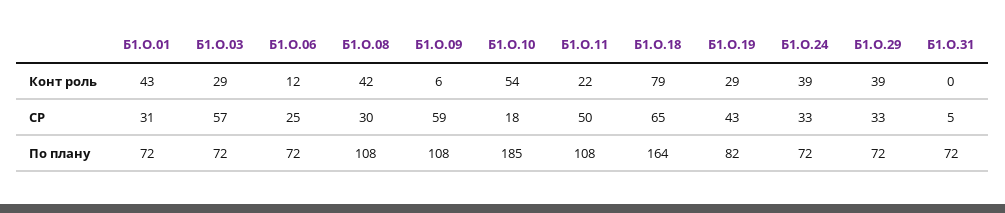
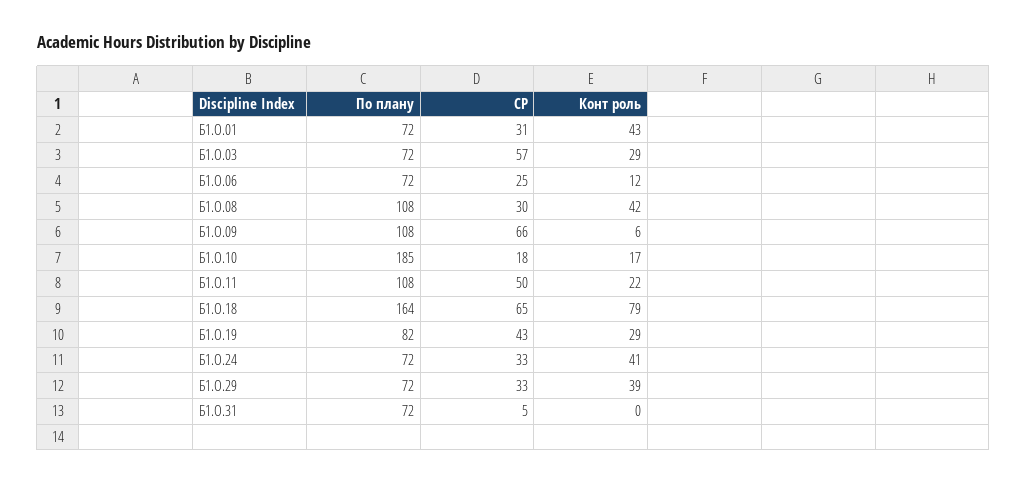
  {
    "Б1.О.01": {
      "Конт роль": 43,
      "СР": 31,
      "По плану": 72
    },
    "Б1.О.03": {
      "Конт роль": 29,
      "СР": 57,
      "По плану": 72
    },
    "Б1.О.06": {
      "Конт роль": 12,
      "СР": 25,
      "По плану": 72
    },
    "Б1.О.08": {
      "Конт роль": 42,
      "СР": 30,
      "По плану": 108
    },
    "Б1.О.09": {
      "Конт роль": 6,
-     "СР": 59,
+     "СР": 66,
      "По плану": 108
    },
    "Б1.О.10": {
-     "Конт роль": 54,
+     "Конт роль": 17,
      "СР": 18,
      "По плану": 185
    },
    "Б1.О.11": {
      "Конт роль": 22,
      "СР": 50,
      "По плану": 108
    },
    "Б1.О.18": {
      "Конт роль": 79,
      "СР": 65,
      "По плану": 164
    },
    "Б1.О.19": {
      "Конт роль": 29,
      "СР": 43,
      "По плану": 82
    },
    "Б1.О.24": {
-     "Конт роль": 39,
+     "Конт роль": 41,
      "СР": 33,
      "По плану": 72
    },
    "Б1.О.29": {
      "Конт роль": 39,
      "СР": 33,
      "По плану": 72
    },
    "Б1.О.31": {
      "Конт роль": 0,
      "СР": 5,
      "По плану": 72
    }
  }

